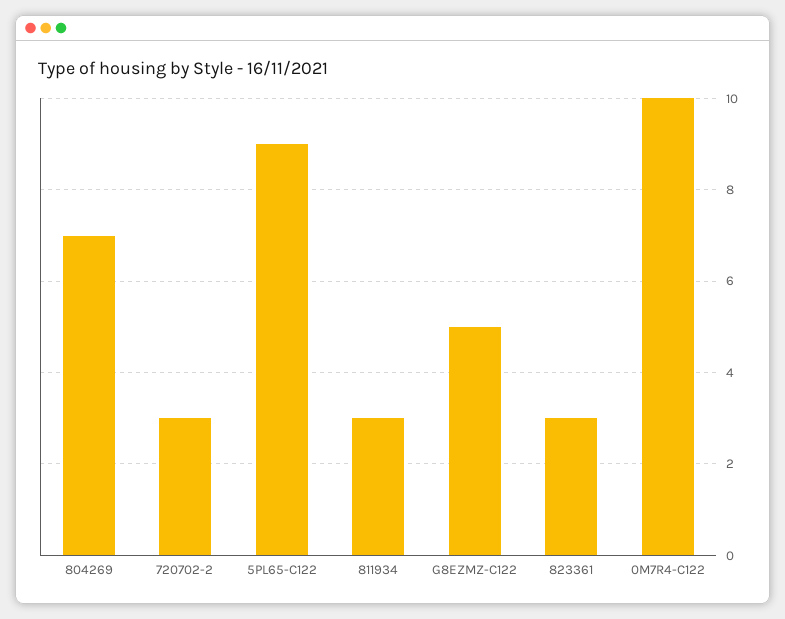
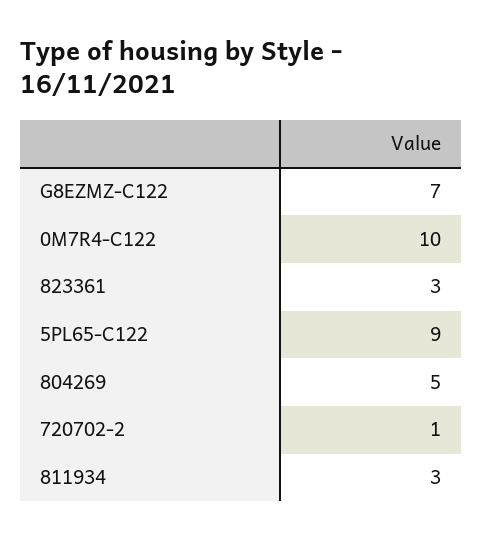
  {
-   "804269": 7,
+   "804269": 5,
-   "720702-2": 3,
+   "720702-2": 1,
    "5PL65-C122": 9,
    "811934": 3,
-   "G8EZMZ-C122": 5,
+   "G8EZMZ-C122": 7,
    "823361": 3,
    "0M7R4-C122": 10
  }

